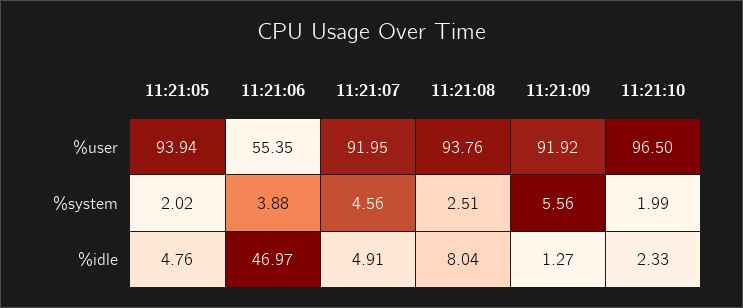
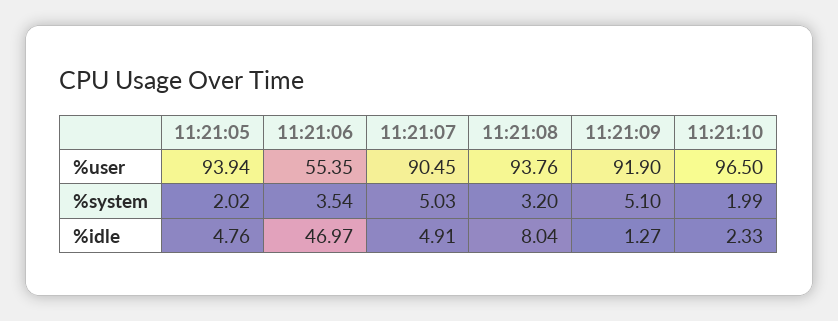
  {
    "11:21:05": {
      "%user": 93.94,
      "%system": 2.02,
      "%idle": 4.76
    },
    "11:21:06": {
      "%user": 55.35,
-     "%system": 3.88,
+     "%system": 3.54,
      "%idle": 46.97
    },
    "11:21:07": {
-     "%user": 91.95,
+     "%user": 90.45,
-     "%system": 4.56,
+     "%system": 5.03,
      "%idle": 4.91
    },
    "11:21:08": {
      "%user": 93.76,
-     "%system": 2.51,
+     "%system": 3.2,
      "%idle": 8.04
    },
    "11:21:09": {
-     "%user": 91.92,
+     "%user": 91.9,
-     "%system": 5.56,
+     "%system": 5.1,
      "%idle": 1.27
    },
    "11:21:10": {
      "%user": 96.5,
      "%system": 1.99,
      "%idle": 2.33
    }
  }

